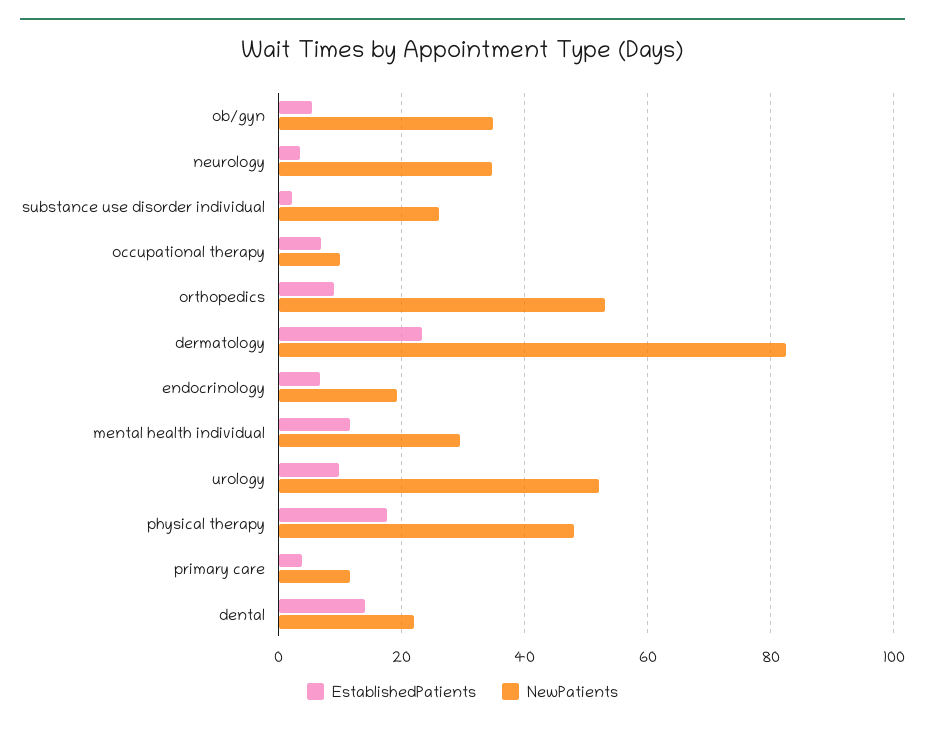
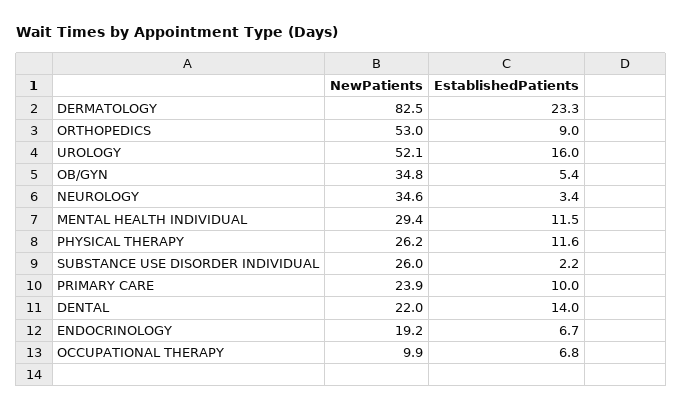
  {
    "EstablishedPatients": {
      "ob/gyn": 5.4,
      "neurology": 3.4,
      "substance use disorder individual": 2.2,
      "occupational therapy": 6.8,
      "orthopedics": 9,
      "dermatology": 23.3,
      "endocrinology": 6.7,
      "mental health individual": 11.5,
-     "urology": 10,
+     "urology": 16,
-     "physical therapy": 18,
+     "physical therapy": 11.6,
-     "primary care": 4,
+     "primary care": 10,
      "dental": 14
    },
    "NewPatients": {
      "ob/gyn": 34.8,
      "neurology": 34.6,
      "substance use disorder individual": 26,
      "occupational therapy": 9.9,
      "orthopedics": 53,
      "dermatology": 82.5,
      "endocrinology": 19.2,
      "mental health individual": 29.4,
      "urology": 52.1,
-     "physical therapy": 48,
+     "physical therapy": 26.2,
-     "primary care": 12,
+     "primary care": 23.9,
      "dental": 22
    }
  }

